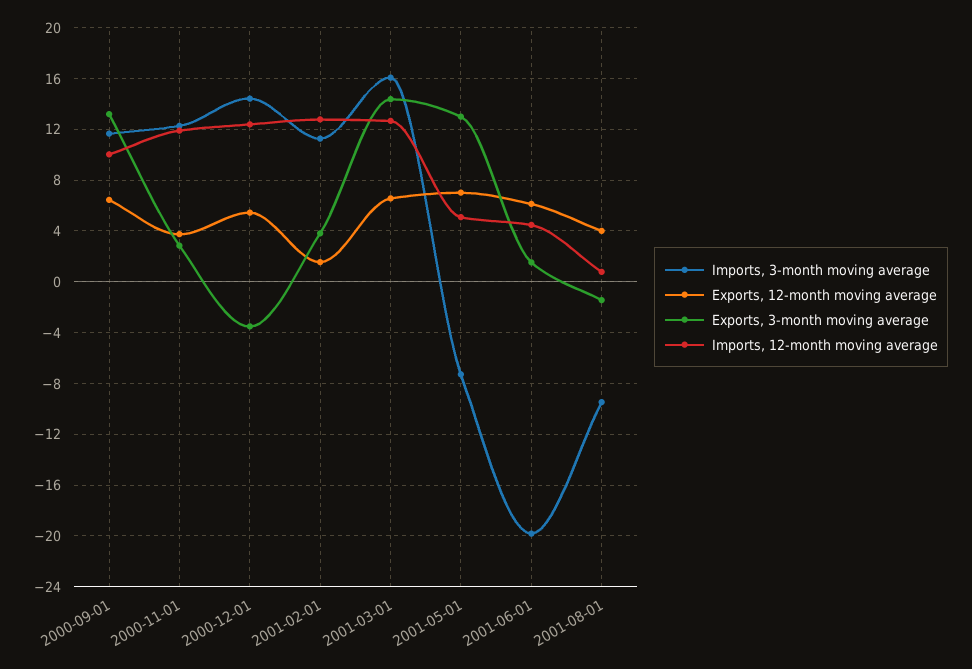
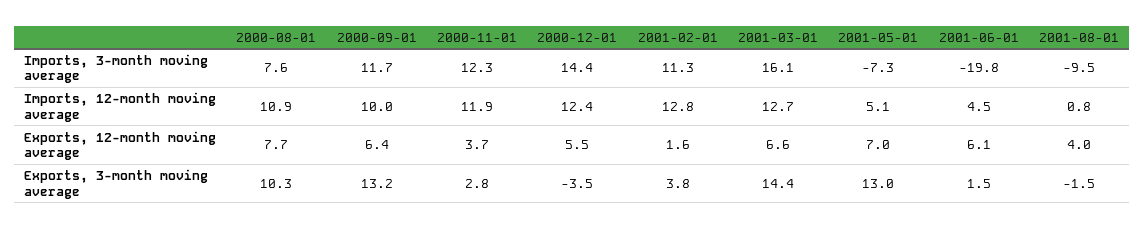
  {
    "Imports, 3-month moving average": {
      "2000-09-01": 11.7,
      "2000-11-01": 12.3,
      "2000-12-01": 14.4,
      "2001-02-01": 11.3,
      "2001-03-01": 16.1,
      "2001-05-01": -7.3,
      "2001-06-01": -19.8,
-     "2001-08-01": -9.5
+     "2001-08-01": -9.5,
+     "2000-08-01": 7.6
    },
    "Exports, 12-month moving average": {
      "2000-09-01": 6.4,
      "2000-11-01": 3.7,
      "2000-12-01": 5.5,
      "2001-02-01": 1.6,
      "2001-03-01": 6.6,
      "2001-05-01": 7,
      "2001-06-01": 6.1,
-     "2001-08-01": 4
+     "2001-08-01": 4,
+     "2000-08-01": 7.7
    },
    "Exports, 3-month moving average": {
      "2000-09-01": 13.2,
      "2000-11-01": 2.8,
      "2000-12-01": -3.5,
      "2001-02-01": 3.8,
      "2001-03-01": 14.4,
      "2001-05-01": 13,
      "2001-06-01": 1.5,
-     "2001-08-01": -1.5
+     "2001-08-01": -1.5,
+     "2000-08-01": 10.3
    },
    "Imports, 12-month moving average": {
      "2000-09-01": 10,
      "2000-11-01": 11.9,
      "2000-12-01": 12.4,
      "2001-02-01": 12.8,
      "2001-03-01": 12.7,
      "2001-05-01": 5.1,
      "2001-06-01": 4.5,
-     "2001-08-01": 0.8
+     "2001-08-01": 0.8,
+     "2000-08-01": 10.9
    }
  }

